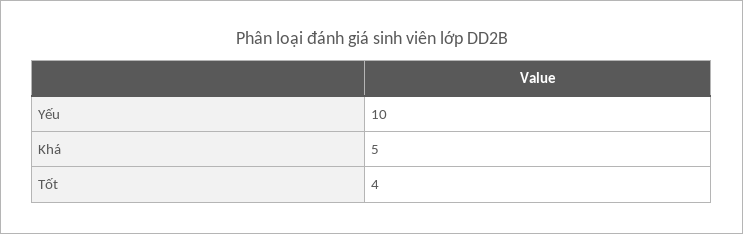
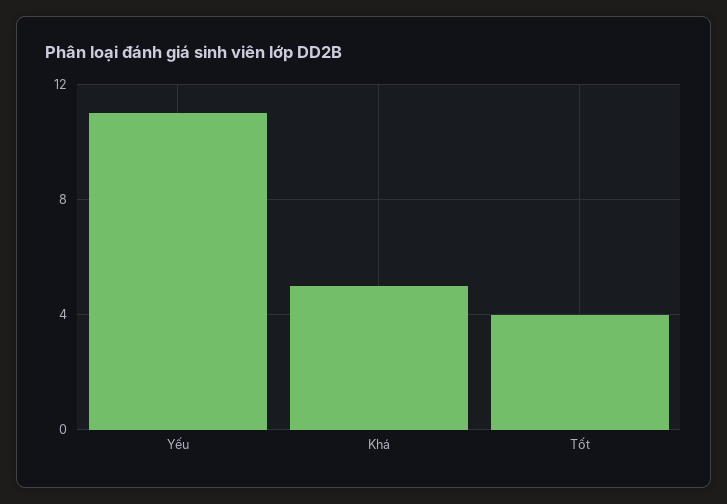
  {
-   "Yếu": 10,
+   "Yếu": 11,
    "Khá": 5,
    "Tốt": 4
  }

